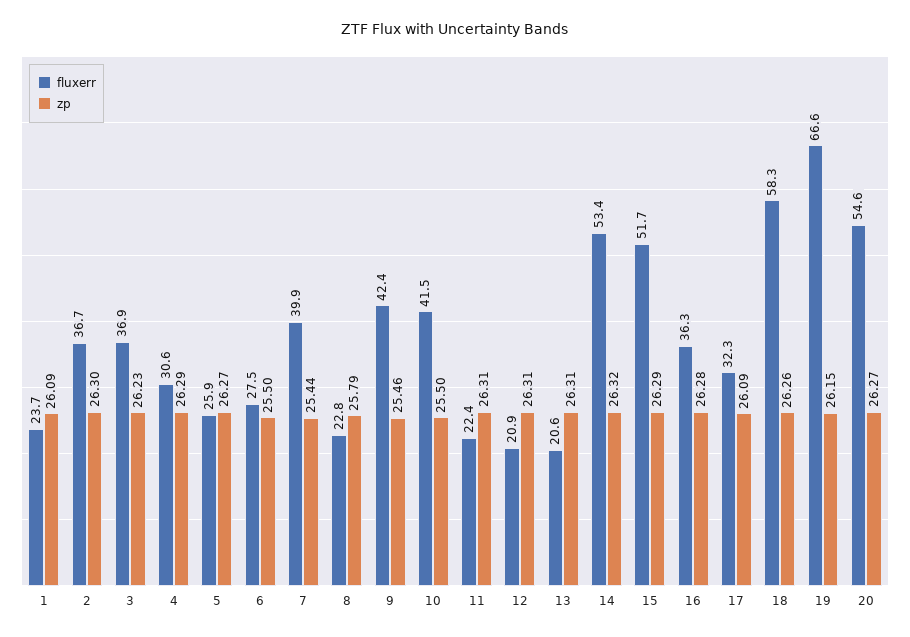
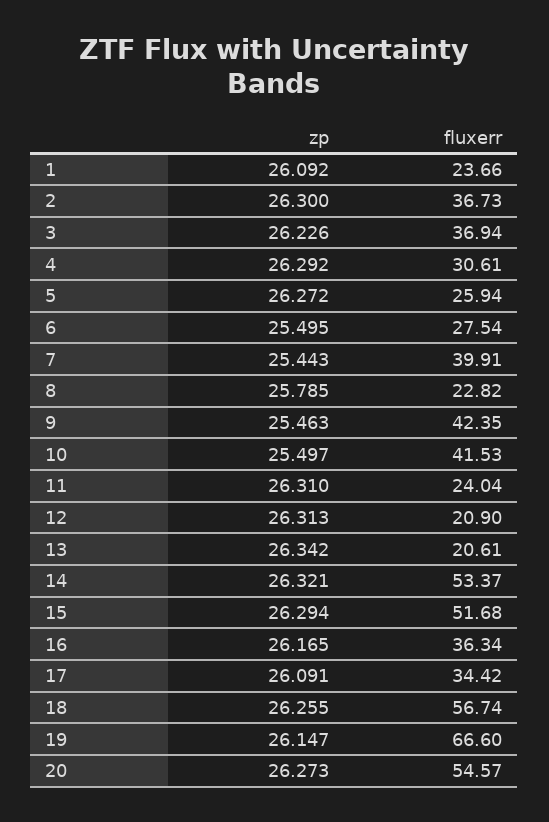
  {
    "fluxerr": {
      "1": 23.66,
      "2": 36.73,
      "3": 36.94,
      "4": 30.61,
      "5": 25.94,
      "6": 27.54,
      "7": 39.91,
      "8": 22.82,
      "9": 42.35,
      "10": 41.53,
-     "11": 22.4,
+     "11": 24.04,
      "12": 20.9,
      "13": 20.61,
      "14": 53.37,
      "15": 51.68,
      "16": 36.34,
-     "17": 32.3,
+     "17": 34.42,
-     "18": 58.3,
+     "18": 56.74,
      "19": 66.6,
      "20": 54.57
    },
    "zp": {
      "1": 26.092,
      "2": 26.3,
      "3": 26.226,
      "4": 26.292,
      "5": 26.272,
      "6": 25.495,
      "7": 25.443,
      "8": 25.785,
      "9": 25.463,
      "10": 25.497,
      "11": 26.31,
      "12": 26.313,
-     "13": 26.31,
+     "13": 26.342,
      "14": 26.321,
      "15": 26.294,
-     "16": 26.28,
+     "16": 26.165,
      "17": 26.091,
      "18": 26.255,
      "19": 26.147,
      "20": 26.273
    }
  }

